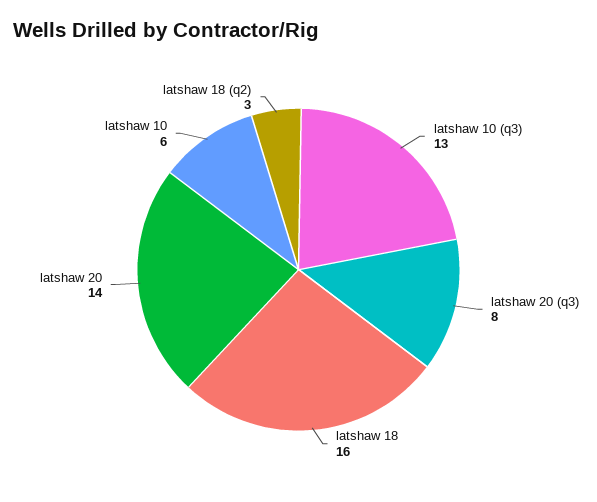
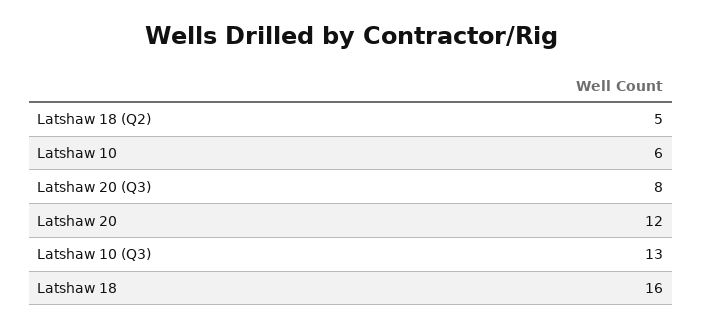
  {
    "latshaw 10 (q3)": 13,
    "latshaw 20 (q3)": 8,
    "latshaw 18": 16,
-   "latshaw 20": 14,
+   "latshaw 20": 12,
    "latshaw 10": 6,
-   "latshaw 18 (q2)": 3
+   "latshaw 18 (q2)": 5
  }

